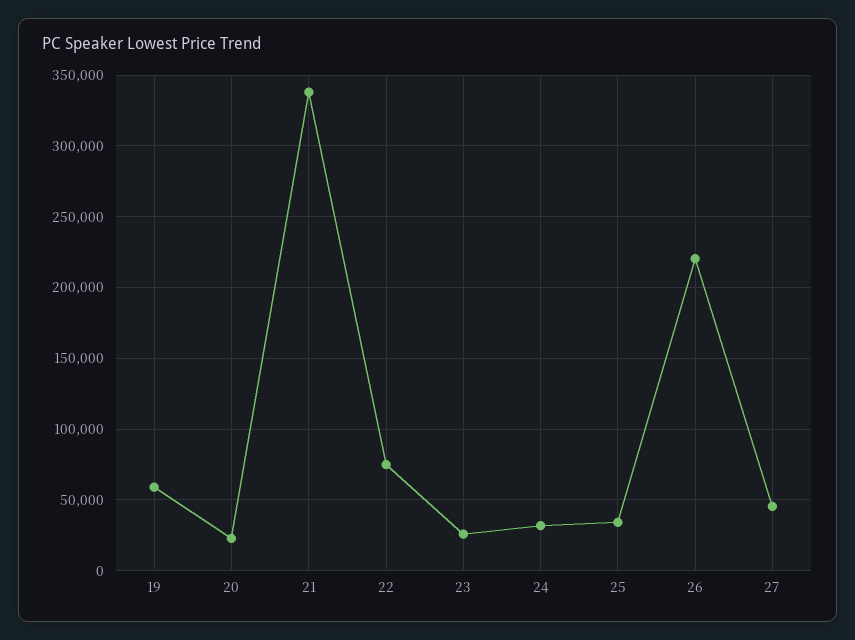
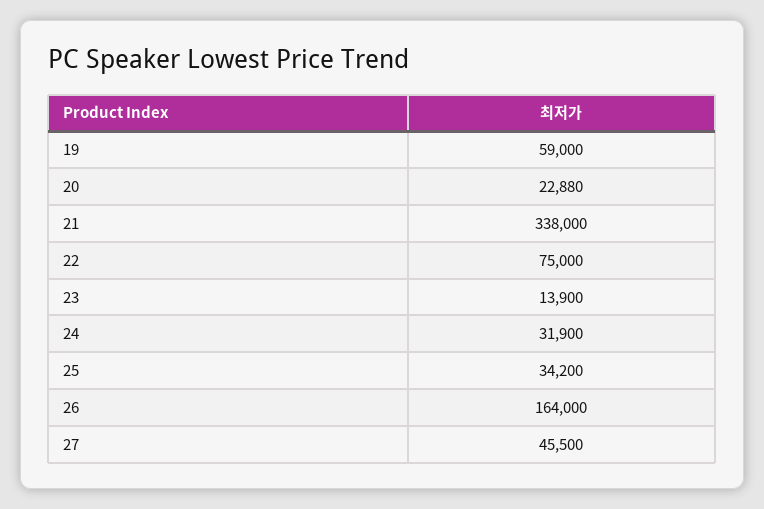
  {
    "19": 59000,
    "20": 22880,
    "21": 338000,
    "22": 75000,
-   "23": 25000,
+   "23": 13900,
    "24": 31900,
    "25": 34200,
-   "26": 220000,
+   "26": 164000,
    "27": 45500
  }

